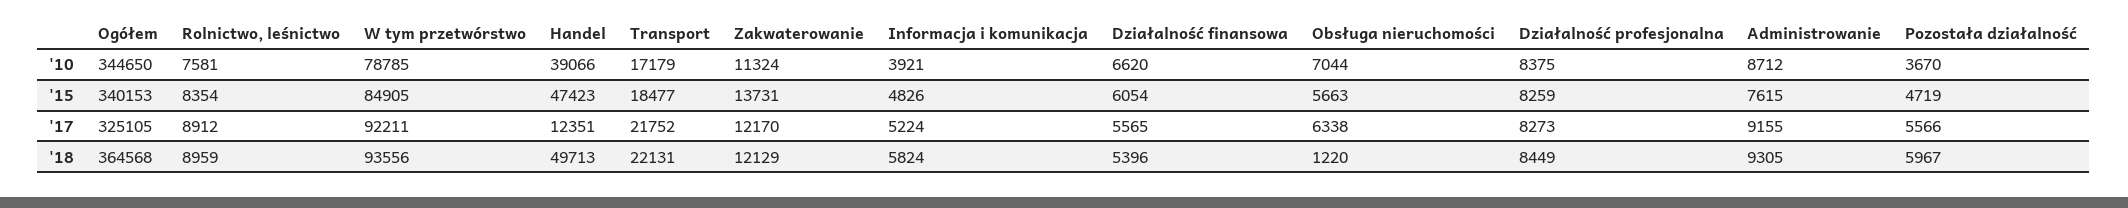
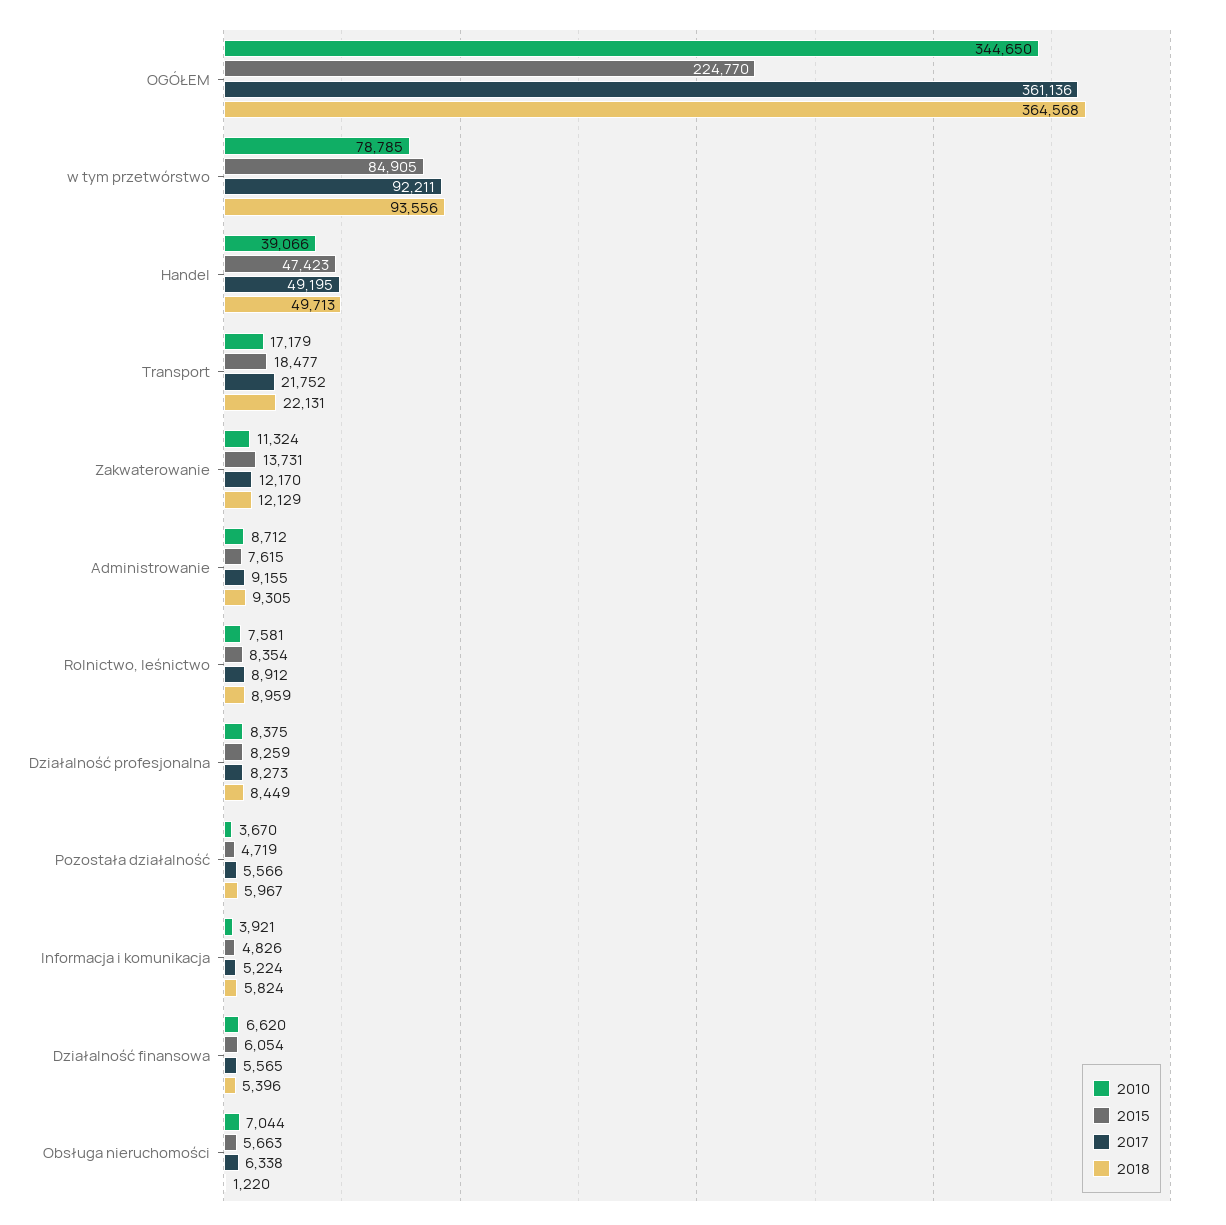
  {
    "'10": {
      "Ogółem": 344650,
      "Rolnictwo, leśnictwo": 7581,
      "W tym przetwórstwo": 78785,
      "Handel": 39066,
      "Transport": 17179,
      "Zakwaterowanie": 11324,
      "Informacja i komunikacja": 3921,
      "Działalność finansowa": 6620,
      "Obsługa nieruchomości": 7044,
      "Działalność profesjonalna": 8375,
      "Administrowanie": 8712,
      "Pozostała działalność": 3670
    },
    "'15": {
-     "Ogółem": 340153,
+     "Ogółem": 224770,
      "Rolnictwo, leśnictwo": 8354,
      "W tym przetwórstwo": 84905,
      "Handel": 47423,
      "Transport": 18477,
      "Zakwaterowanie": 13731,
      "Informacja i komunikacja": 4826,
      "Działalność finansowa": 6054,
      "Obsługa nieruchomości": 5663,
      "Działalność profesjonalna": 8259,
      "Administrowanie": 7615,
      "Pozostała działalność": 4719
    },
    "'17": {
-     "Ogółem": 325105,
+     "Ogółem": 361136,
      "Rolnictwo, leśnictwo": 8912,
      "W tym przetwórstwo": 92211,
-     "Handel": 12351,
+     "Handel": 49195,
      "Transport": 21752,
      "Zakwaterowanie": 12170,
      "Informacja i komunikacja": 5224,
      "Działalność finansowa": 5565,
      "Obsługa nieruchomości": 6338,
      "Działalność profesjonalna": 8273,
      "Administrowanie": 9155,
      "Pozostała działalność": 5566
    },
    "'18": {
      "Ogółem": 364568,
      "Rolnictwo, leśnictwo": 8959,
      "W tym przetwórstwo": 93556,
      "Handel": 49713,
      "Transport": 22131,
      "Zakwaterowanie": 12129,
      "Informacja i komunikacja": 5824,
      "Działalność finansowa": 5396,
      "Obsługa nieruchomości": 1220,
      "Działalność profesjonalna": 8449,
      "Administrowanie": 9305,
      "Pozostała działalność": 5967
    }
  }

